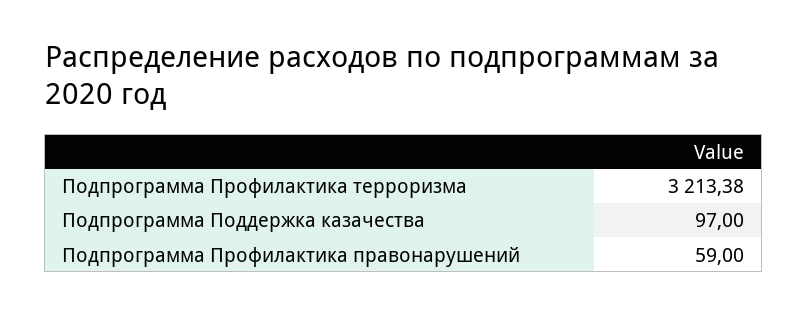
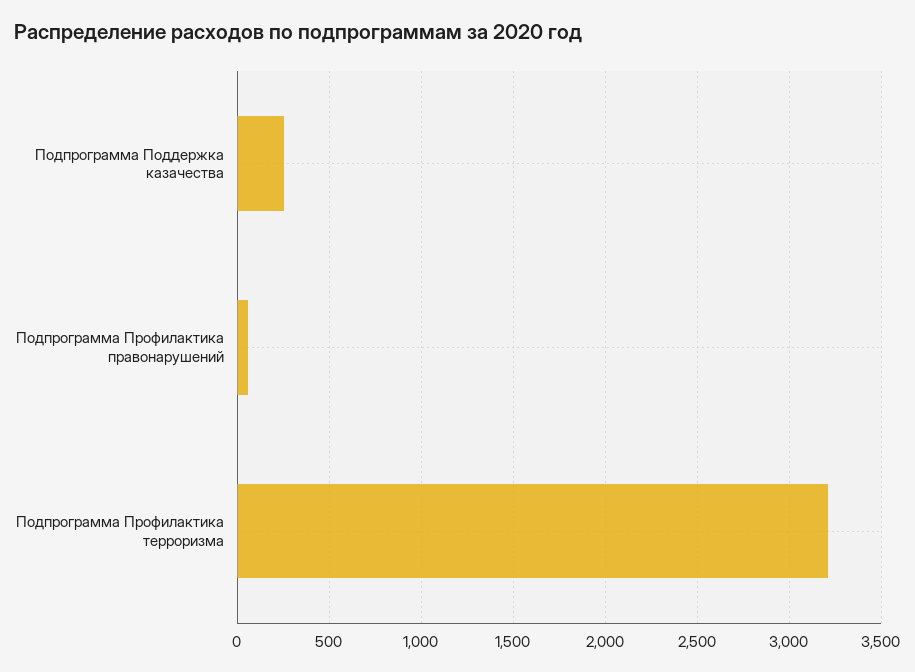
  {
    "Подпрограмма Профилактика терроризма": 3213.38,
-   "Подпрограмма Поддержка казачества": 97,
+   "Подпрограмма Поддержка казачества": 250,
    "Подпрограмма Профилактика правонарушений": 59
  }

